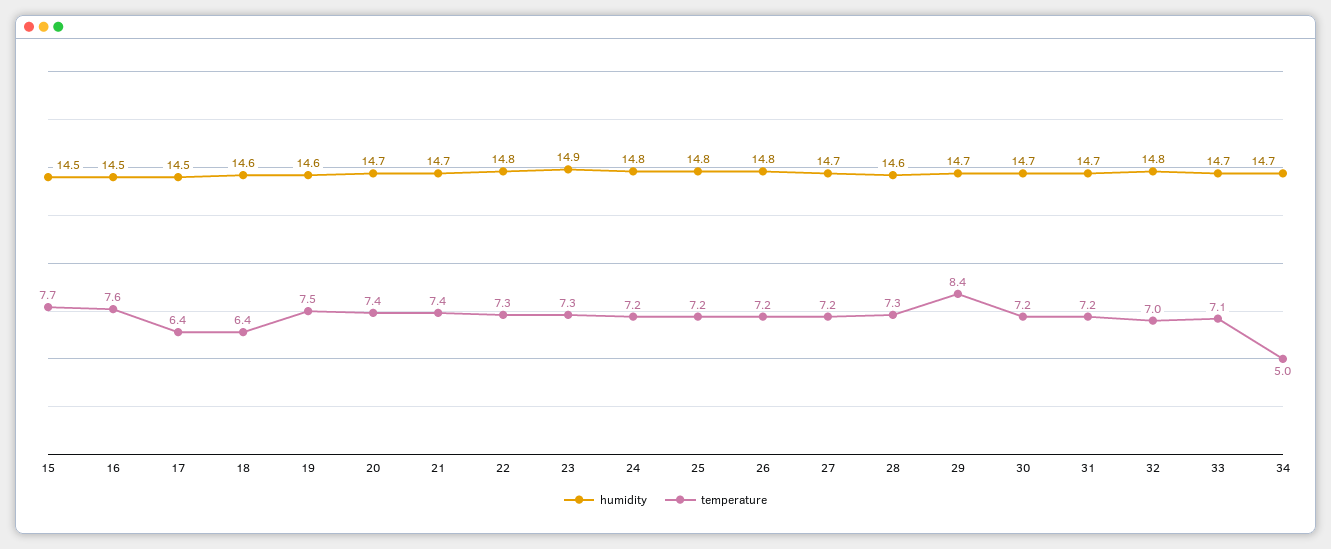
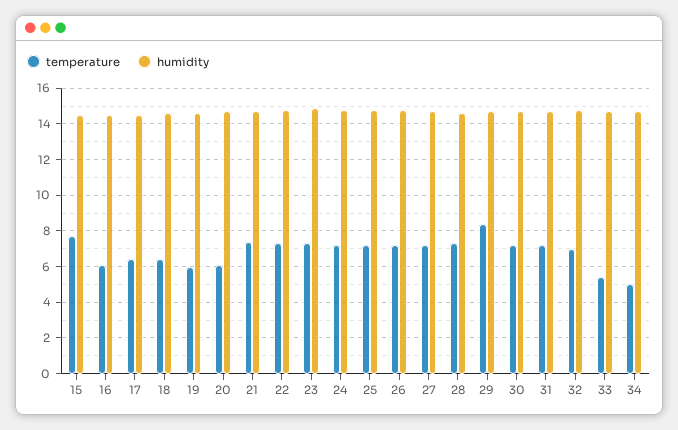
  {
    "humidity": {
      "15": 14.5,
      "16": 14.5,
      "17": 14.5,
      "18": 14.6,
      "19": 14.6,
      "20": 14.7,
      "21": 14.7,
      "22": 14.8,
      "23": 14.9,
      "24": 14.8,
      "25": 14.8,
      "26": 14.8,
      "27": 14.7,
      "28": 14.6,
      "29": 14.7,
      "30": 14.7,
      "31": 14.7,
      "32": 14.8,
      "33": 14.7,
      "34": 14.7
    },
    "temperature": {
      "15": 7.7,
-     "16": 7.6,
+     "16": 6,
      "17": 6.4,
      "18": 6.4,
-     "19": 7.5,
+     "19": 6,
-     "20": 7.4,
+     "20": 6,
      "21": 7.4,
      "22": 7.3,
      "23": 7.3,
      "24": 7.2,
      "25": 7.2,
      "26": 7.2,
      "27": 7.2,
      "28": 7.3,
      "29": 8.4,
      "30": 7.2,
      "31": 7.2,
      "32": 7,
-     "33": 7.1,
+     "33": 5.5,
      "34": 5
    }
  }

